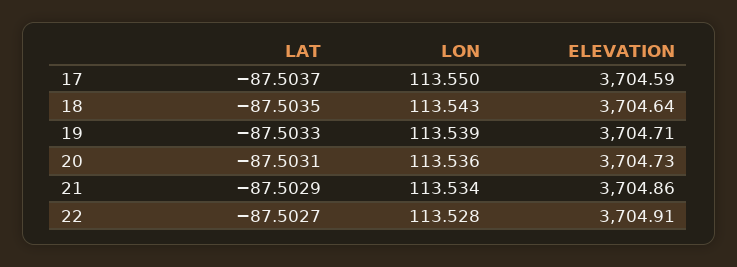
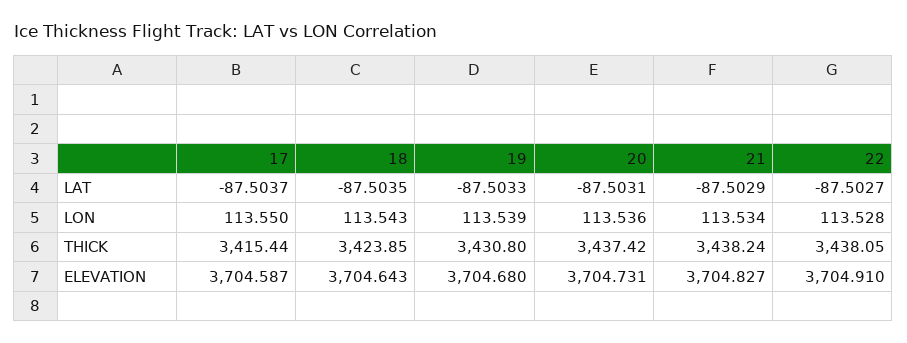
  {
    "LAT": {
      "17": -87.5037,
      "18": -87.5035,
      "19": -87.5033,
      "20": -87.5031,
      "21": -87.5029,
      "22": -87.5027
    },
    "LON": {
      "17": 113.55,
      "18": 113.543,
      "19": 113.539,
      "20": 113.536,
      "21": 113.534,
      "22": 113.528
    },
    "ELEVATION": {
      "17": 3704.587,
      "18": 3704.643,
-     "19": 3704.71,
+     "19": 3704.68,
      "20": 3704.731,
-     "21": 3704.86,
+     "21": 3704.827,
      "22": 3704.91
-   }
+   },
+   "THICK": {
+     "17": 3415.44,
+     "18": 3423.85,
+     "19": 3430.8,
+     "20": 3437.42,
+     "21": 3438.24,
+     "22": 3438.05
+   }
  }

